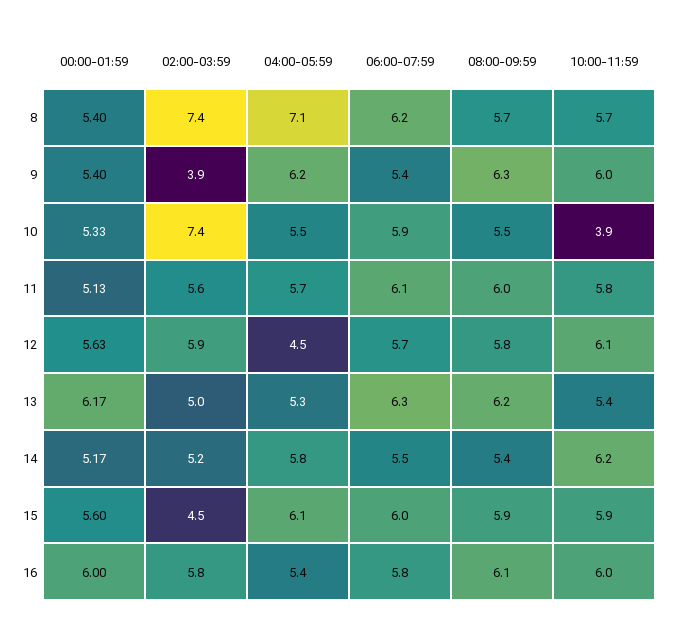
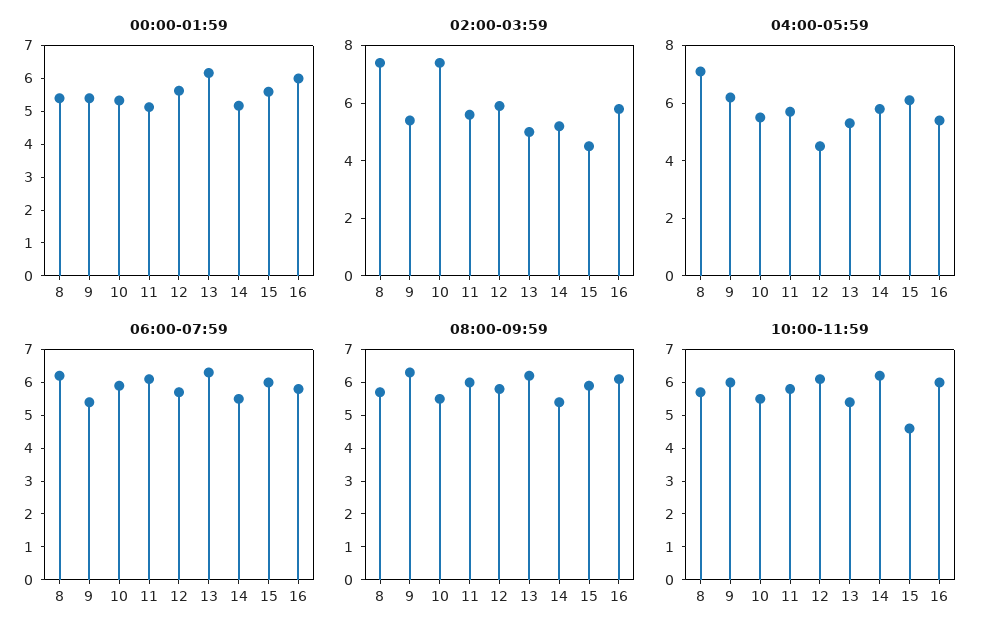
  {
    "00:00-01:59": {
      "8": 5.4,
      "9": 5.4,
      "10": 5.33,
      "11": 5.13,
      "12": 5.63,
      "13": 6.17,
      "14": 5.17,
      "15": 5.6,
      "16": 6
    },
    "02:00-03:59": {
      "8": 7.4,
-     "9": 3.9,
+     "9": 5.5,
      "10": 7.4,
      "11": 5.6,
      "12": 5.9,
      "13": 5,
      "14": 5.2,
      "15": 4.5,
      "16": 5.8
    },
    "04:00-05:59": {
      "8": 7.1,
      "9": 6.2,
      "10": 5.5,
      "11": 5.7,
      "12": 4.5,
      "13": 5.3,
      "14": 5.8,
      "15": 6.1,
      "16": 5.4
    },
    "06:00-07:59": {
      "8": 6.2,
      "9": 5.4,
      "10": 5.9,
      "11": 6.1,
      "12": 5.7,
      "13": 6.3,
      "14": 5.5,
      "15": 6,
      "16": 5.8
    },
    "08:00-09:59": {
      "8": 5.7,
      "9": 6.3,
      "10": 5.5,
      "11": 6,
      "12": 5.8,
      "13": 6.2,
      "14": 5.4,
      "15": 5.9,
      "16": 6.1
    },
    "10:00-11:59": {
      "8": 5.7,
      "9": 6,
-     "10": 3.9,
+     "10": 5.5,
      "11": 5.8,
      "12": 6.1,
      "13": 5.4,
      "14": 6.2,
-     "15": 5.9,
+     "15": 4.5,
      "16": 6
    }
  }

